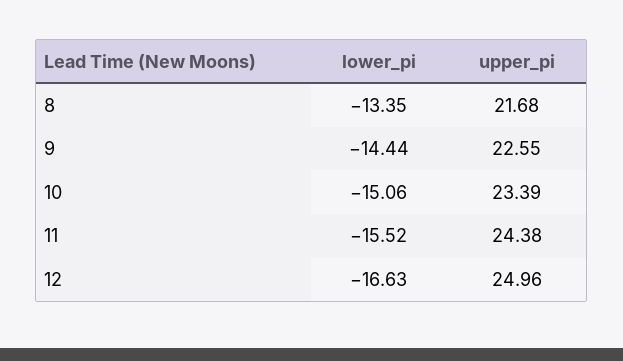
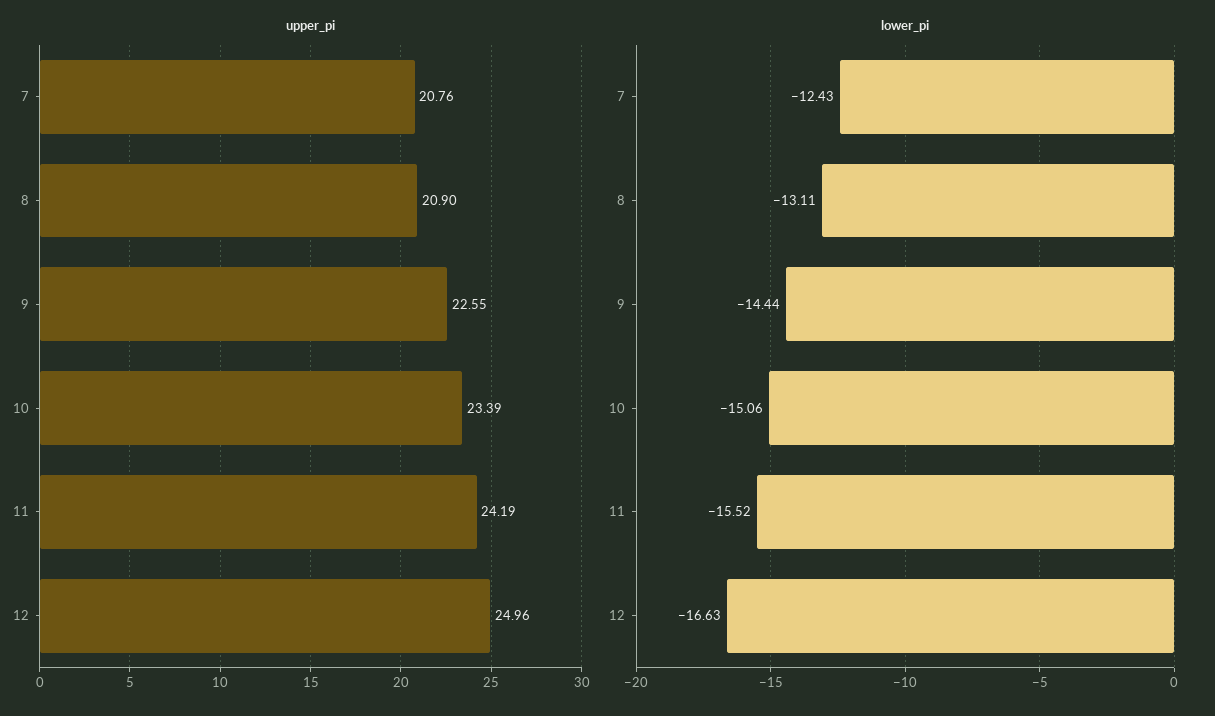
  {
    "lower_pi": {
-     "8": -13.35,
+     "8": -13.11,
      "9": -14.44,
      "10": -15.06,
      "11": -15.52,
-     "12": -16.63
+     "12": -16.63,
+     "7": -12.43
    },
    "upper_pi": {
-     "8": 21.68,
+     "8": 20.9,
      "9": 22.55,
      "10": 23.39,
-     "11": 24.38,
+     "11": 24.19,
-     "12": 24.96
+     "12": 24.96,
+     "7": 20.76
    }
  }

